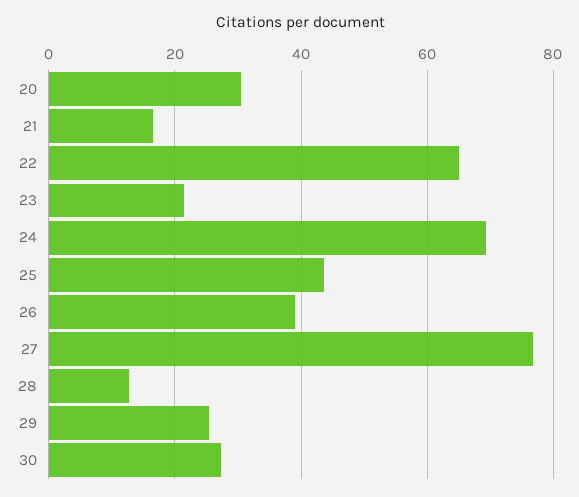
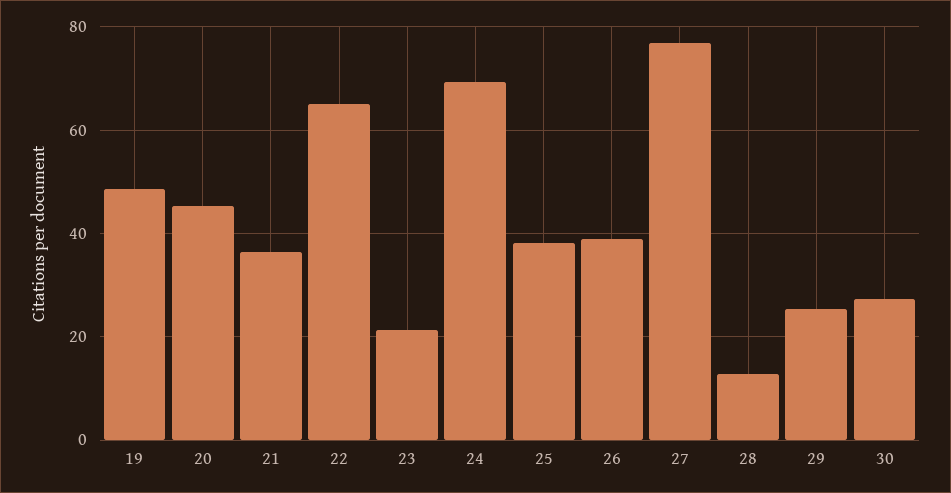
  {
-   "20": 30,
+   "20": 46,
-   "21": 16,
+   "21": 36,
    "22": 66,
    "23": 22,
    "24": 70,
-   "25": 44,
+   "25": 38,
    "26": 40,
    "27": 76,
    "28": 12,
    "29": 26,
-   "30": 28
+   "30": 28,
+   "19": 48
  }

